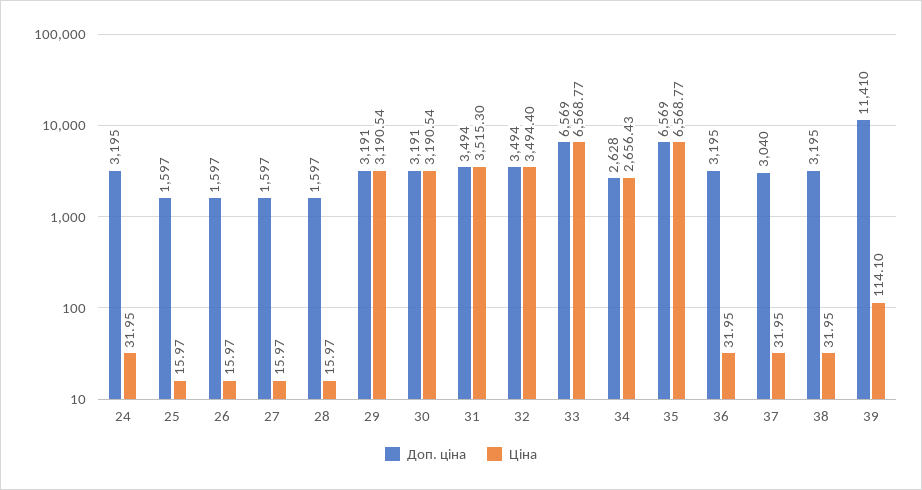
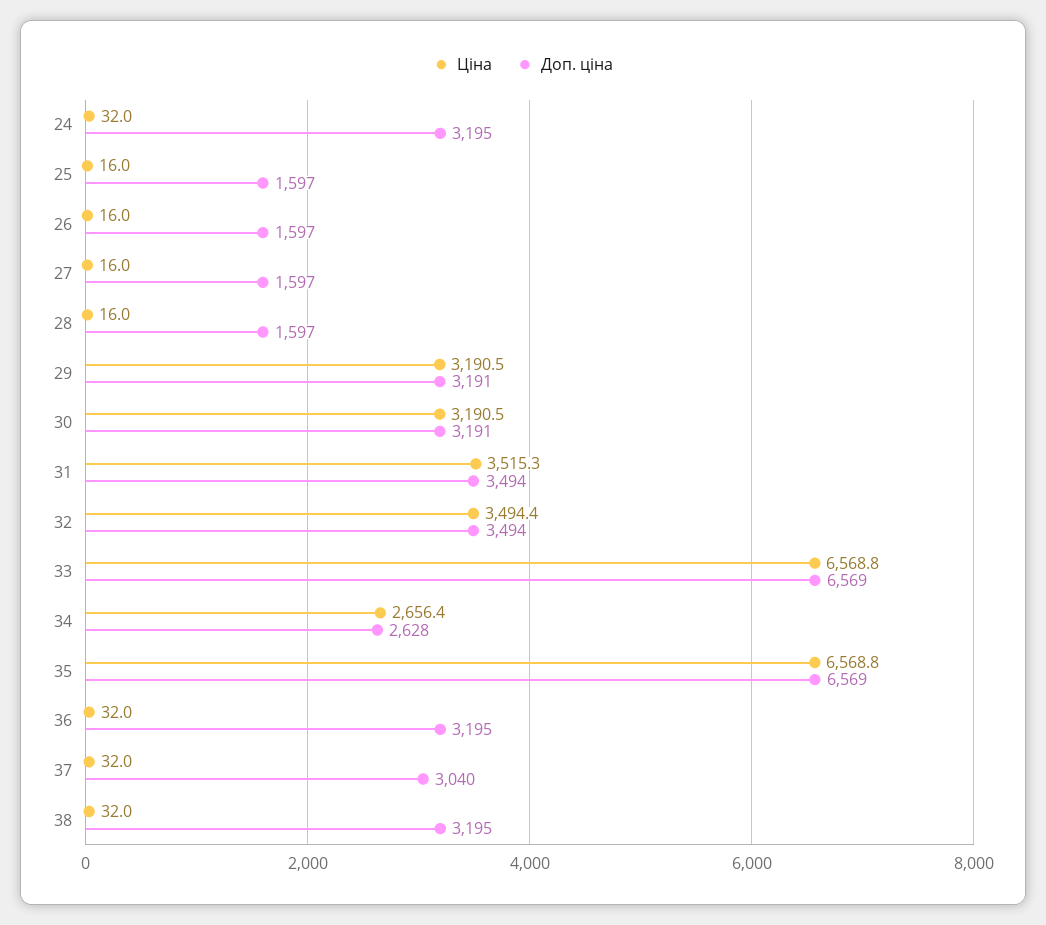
  {
    "Доп. ціна": {
      "24": 3195,
      "25": 1597,
      "26": 1597,
      "27": 1597,
      "28": 1597,
      "29": 3191,
      "30": 3191,
      "31": 3494,
      "32": 3494,
      "33": 6569,
      "34": 2628,
      "35": 6569,
      "36": 3195,
      "37": 3040,
-     "38": 3195,
+     "38": 3195
-     "39": 11410
    },
    "Ціна": {
      "24": 31.95,
      "25": 15.97,
      "26": 15.97,
      "27": 15.97,
      "28": 15.97,
      "29": 3190.54,
      "30": 3190.54,
      "31": 3515.3,
      "32": 3494.4,
      "33": 6568.77,
      "34": 2656.43,
      "35": 6568.77,
      "36": 31.95,
      "37": 31.95,
-     "38": 31.95,
+     "38": 31.95
-     "39": 114.1
    }
  }

